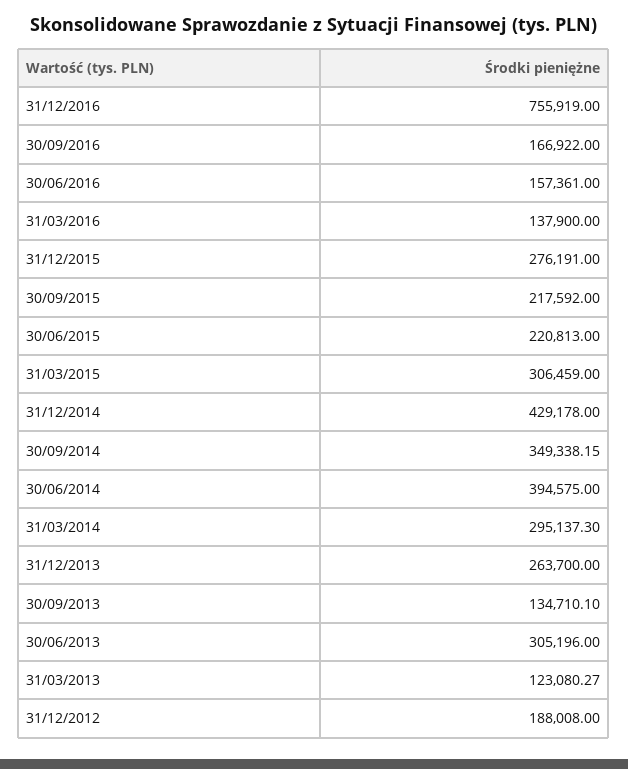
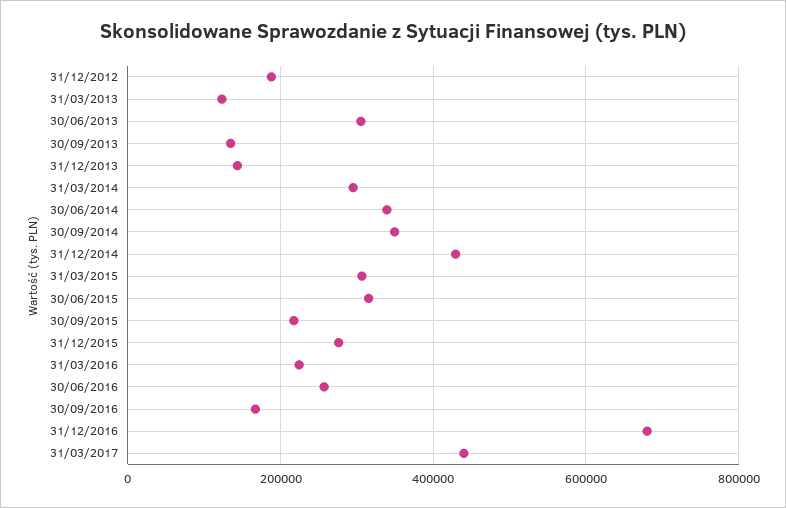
  {
-   "31/12/2016": 755919,
+   "31/12/2016": 680000,
    "30/09/2016": 166922,
-   "30/06/2016": 157361,
+   "30/06/2016": 260000,
-   "31/03/2016": 137900,
+   "31/03/2016": 220000,
    "31/12/2015": 276191,
    "30/09/2015": 217592,
-   "30/06/2015": 220813,
+   "30/06/2015": 320000,
    "31/03/2015": 306459,
    "31/12/2014": 429178,
    "30/09/2014": 349338.15,
-   "30/06/2014": 394575,
+   "30/06/2014": 340000,
    "31/03/2014": 295137.3,
-   "31/12/2013": 263700,
+   "31/12/2013": 140000,
    "30/09/2013": 134710.1,
    "30/06/2013": 305196,
    "31/03/2013": 123080.27,
-   "31/12/2012": 188008
+   "31/12/2012": 188008,
+   "31/03/2017": 440000
  }

